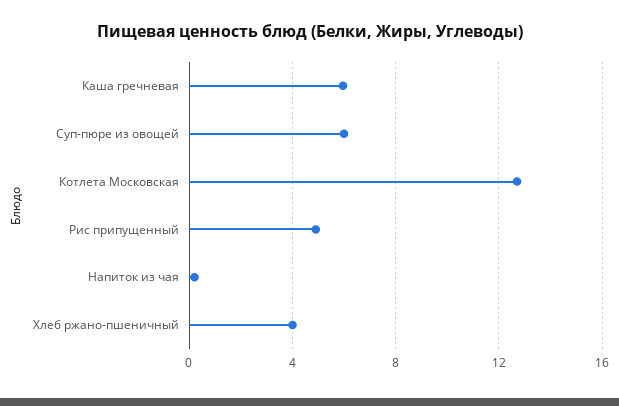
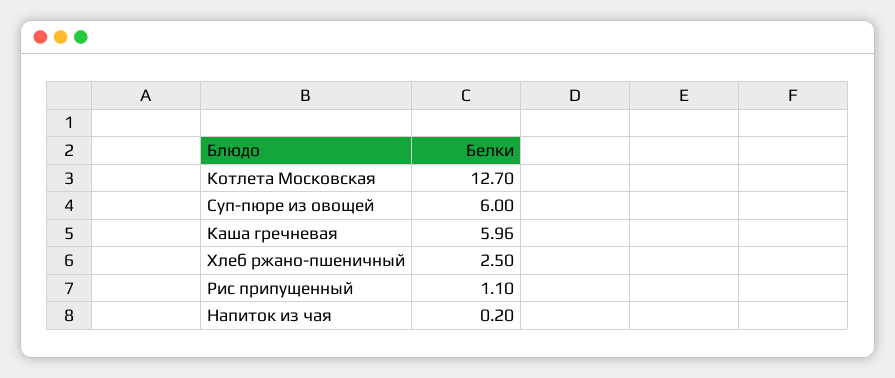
  {
    "Каша гречневая": 5.96,
    "Суп-пюре из овощей": 6,
    "Котлета Московская": 12.7,
-   "Рис припущенный": 5,
+   "Рис припущенный": 1.1,
    "Напиток из чая": 0.2,
-   "Хлеб ржано-пшеничный": 4
+   "Хлеб ржано-пшеничный": 2.5
  }

